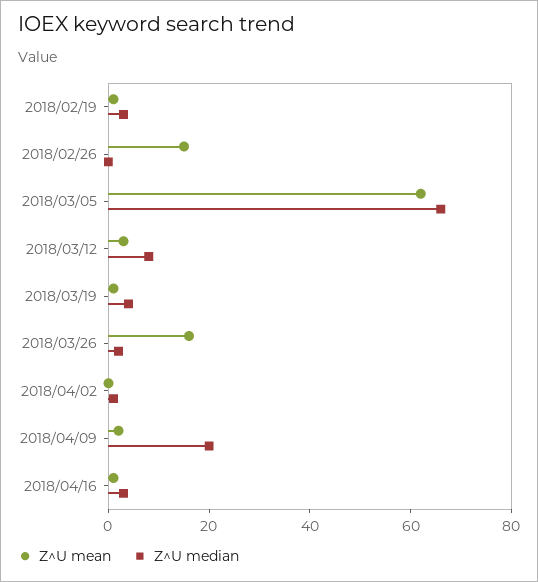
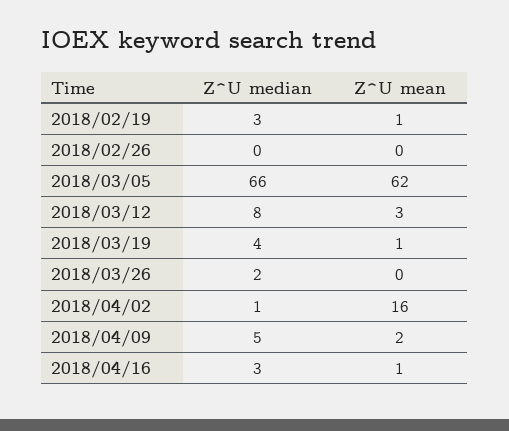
  {
    "Z^U mean": {
      "2018/02/19": 1,
-     "2018/02/26": 15,
+     "2018/02/26": 0,
      "2018/03/05": 62,
      "2018/03/12": 3,
      "2018/03/19": 1,
-     "2018/03/26": 15,
+     "2018/03/26": 0,
-     "2018/04/02": 0,
+     "2018/04/02": 16,
      "2018/04/09": 2,
      "2018/04/16": 1
    },
    "Z^U median": {
      "2018/02/19": 3,
      "2018/02/26": 0,
      "2018/03/05": 66,
      "2018/03/12": 8,
      "2018/03/19": 4,
      "2018/03/26": 2,
      "2018/04/02": 1,
-     "2018/04/09": 20,
+     "2018/04/09": 5,
      "2018/04/16": 3
    }
  }

